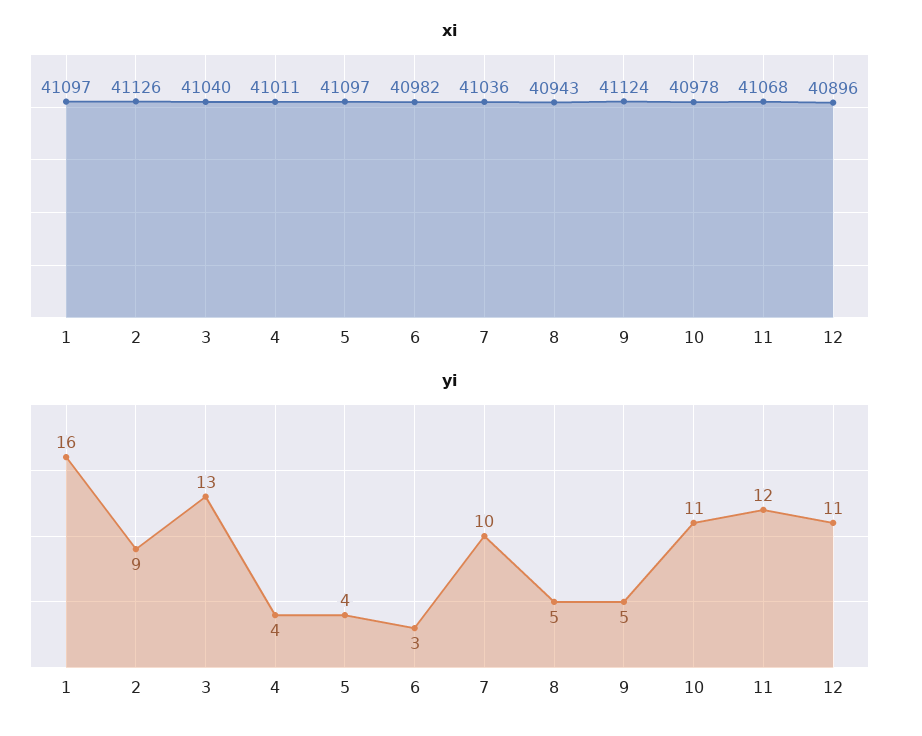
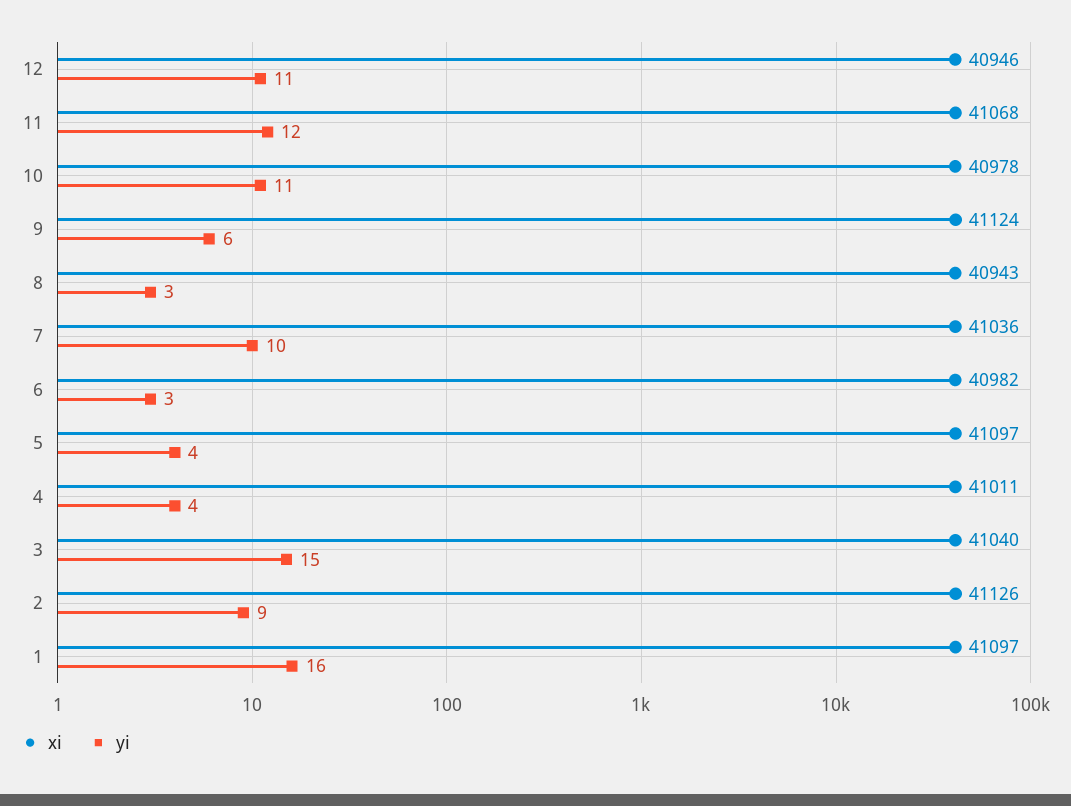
  {
    "xi": {
      "1": 41097,
      "2": 41126,
      "3": 41040,
      "4": 41011,
      "5": 41097,
      "6": 40982,
      "7": 41036,
      "8": 40943,
      "9": 41124,
      "10": 40978,
      "11": 41068,
-     "12": 40896
+     "12": 40946
    },
    "yi": {
      "1": 16,
      "2": 9,
-     "3": 13,
+     "3": 15,
      "4": 4,
      "5": 4,
      "6": 3,
      "7": 10,
-     "8": 5,
+     "8": 3,
-     "9": 5,
+     "9": 6,
      "10": 11,
      "11": 12,
      "12": 11
    }
  }

